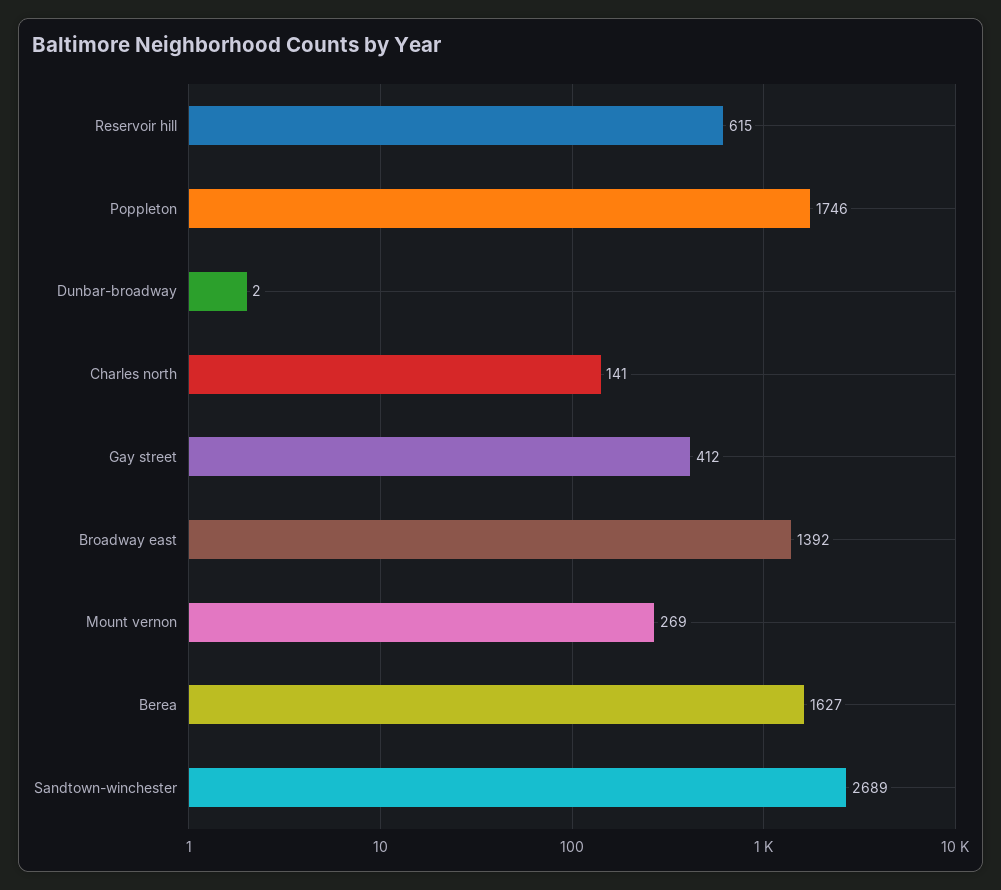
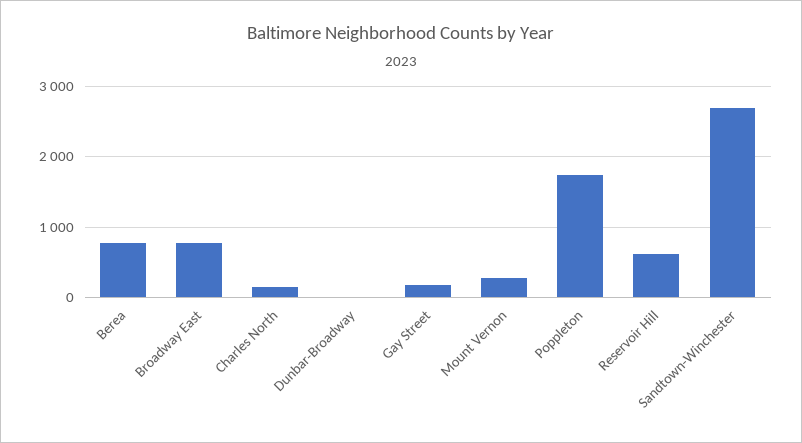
  {
    "Reservoir hill": 615,
    "Poppleton": 1746,
    "Dunbar-broadway": 2,
    "Charles north": 141,
-   "Gay street": 412,
+   "Gay street": 200,
-   "Broadway east": 1392,
+   "Broadway east": 800,
    "Mount vernon": 269,
-   "Berea": 1627,
+   "Berea": 800,
    "Sandtown-winchester": 2689
  }

